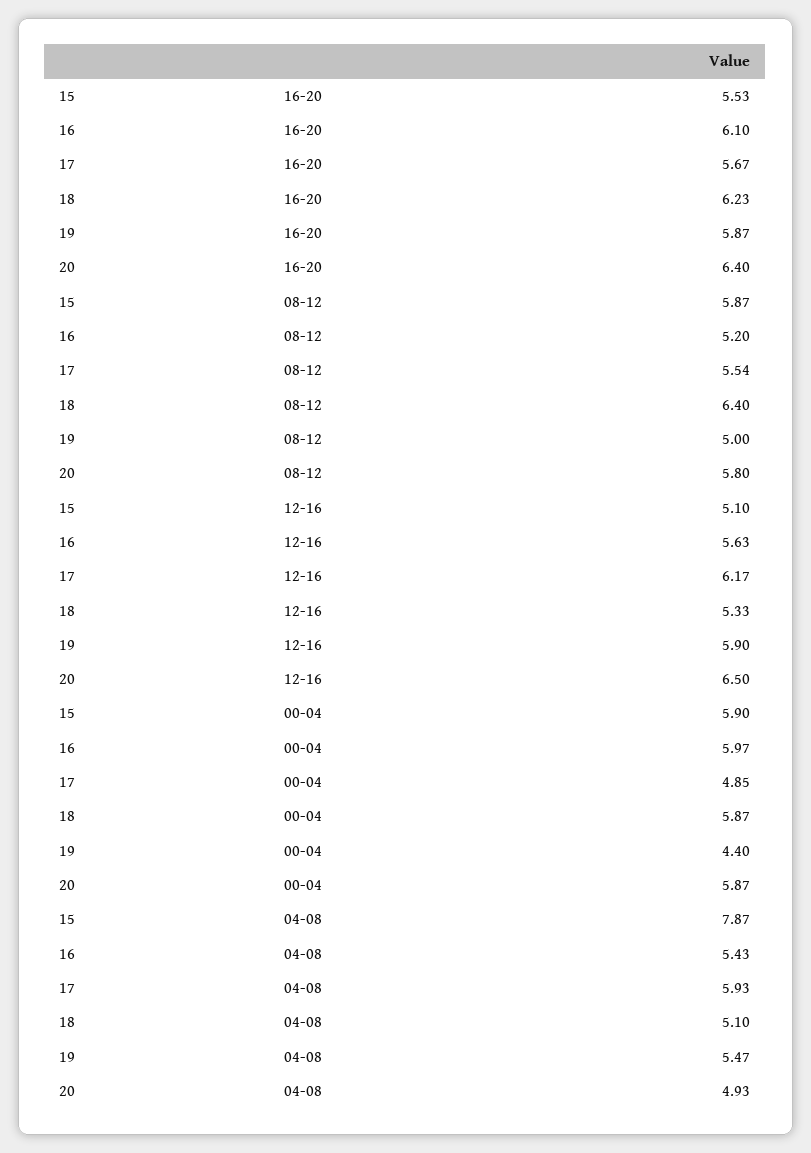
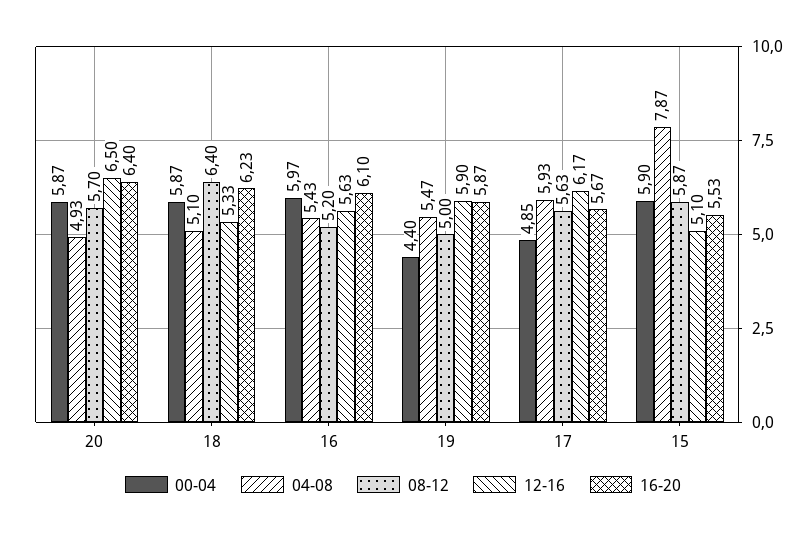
  {
    "16-20": {
      "15": 5.53,
      "16": 6.1,
      "17": 5.67,
      "18": 6.23,
      "19": 5.87,
      "20": 6.4
    },
    "08-12": {
      "15": 5.87,
      "16": 5.2,
-     "17": 5.54,
+     "17": 5.63,
      "18": 6.4,
      "19": 5,
-     "20": 5.8
+     "20": 5.7
    },
    "12-16": {
      "15": 5.1,
      "16": 5.63,
      "17": 6.17,
      "18": 5.33,
      "19": 5.9,
      "20": 6.5
    },
    "00-04": {
      "15": 5.9,
      "16": 5.97,
      "17": 4.85,
      "18": 5.87,
      "19": 4.4,
      "20": 5.87
    },
    "04-08": {
      "15": 7.87,
      "16": 5.43,
      "17": 5.93,
      "18": 5.1,
      "19": 5.47,
      "20": 4.93
    }
  }

